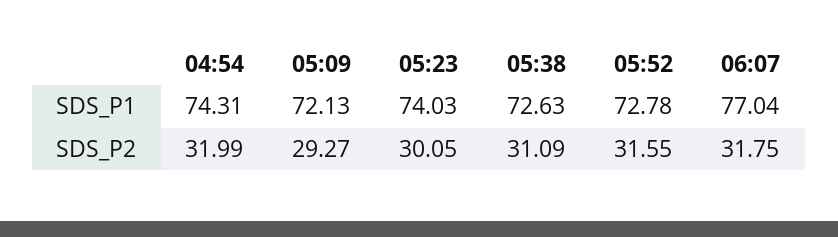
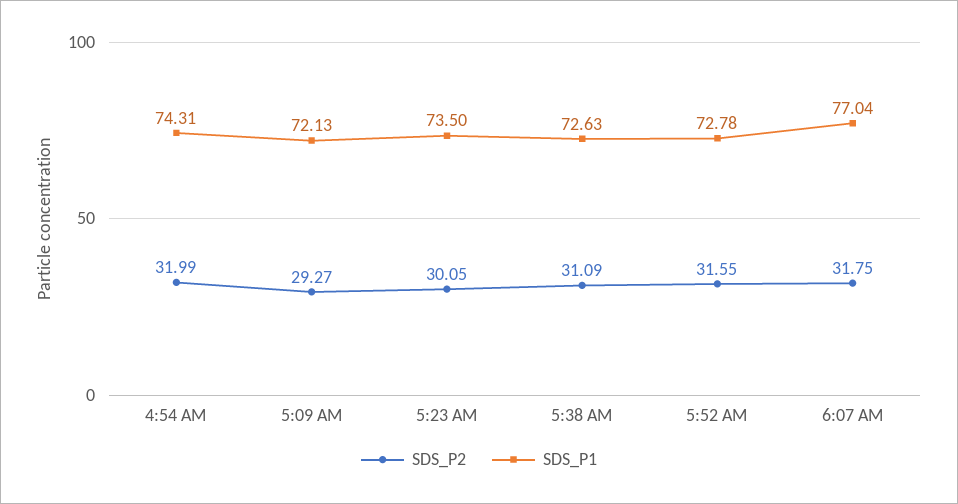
  {
    "SDS_P1": {
      "04:54": 74.31,
      "05:09": 72.13,
-     "05:23": 74.03,
+     "05:23": 73.5,
      "05:38": 72.63,
      "05:52": 72.78,
      "06:07": 77.04
    },
    "SDS_P2": {
      "04:54": 31.99,
      "05:09": 29.27,
      "05:23": 30.05,
      "05:38": 31.09,
      "05:52": 31.55,
      "06:07": 31.75
    }
  }

